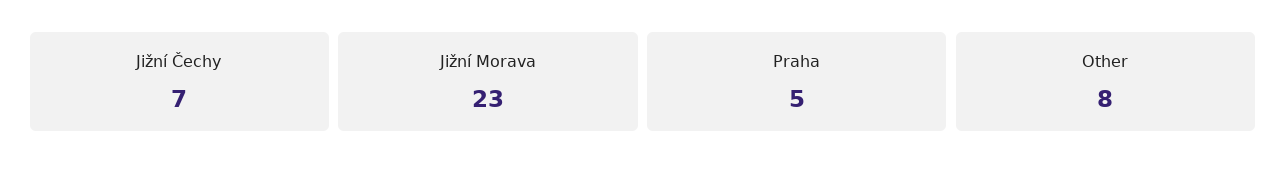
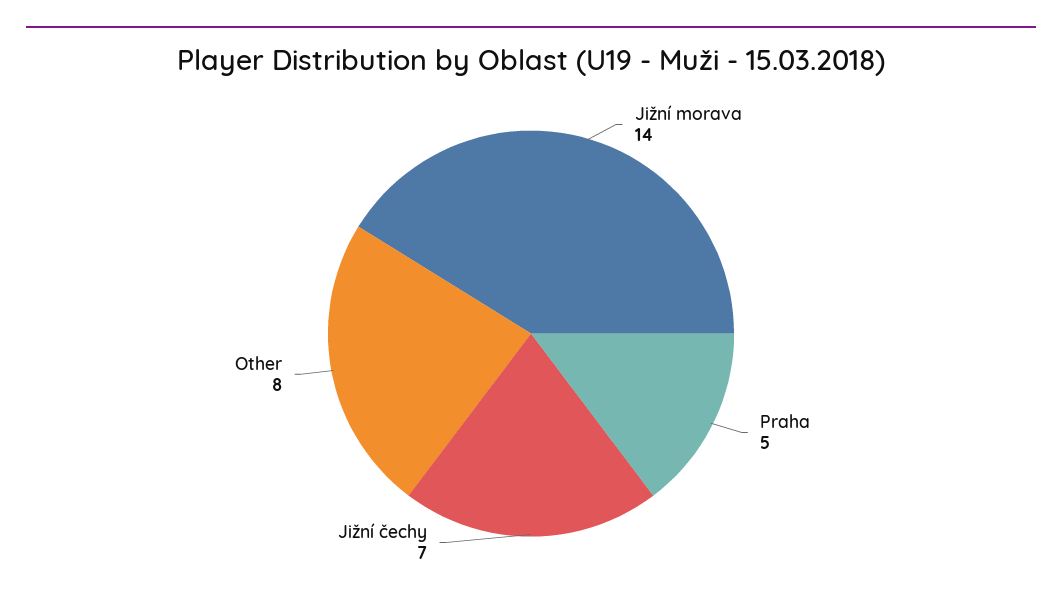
  {
    "Jižní Čechy": 7,
-   "Jižní Morava": 23,
+   "Jižní Morava": 14,
    "Praha": 5,
    "Other": 8
  }

